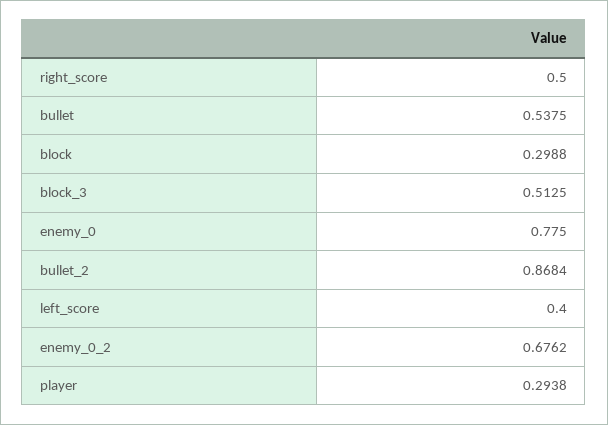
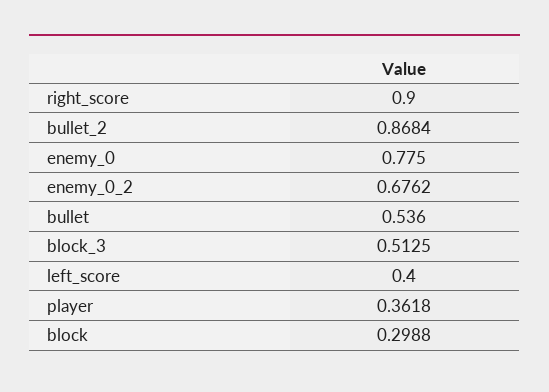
  {
-   "right_score": 0.5,
+   "right_score": 0.9,
-   "bullet": 0.5375,
+   "bullet": 0.536,
    "block": 0.2988,
    "block_3": 0.5125,
    "enemy_0": 0.775,
    "bullet_2": 0.8684,
    "left_score": 0.4,
    "enemy_0_2": 0.6762,
-   "player": 0.2938
+   "player": 0.3618
  }

